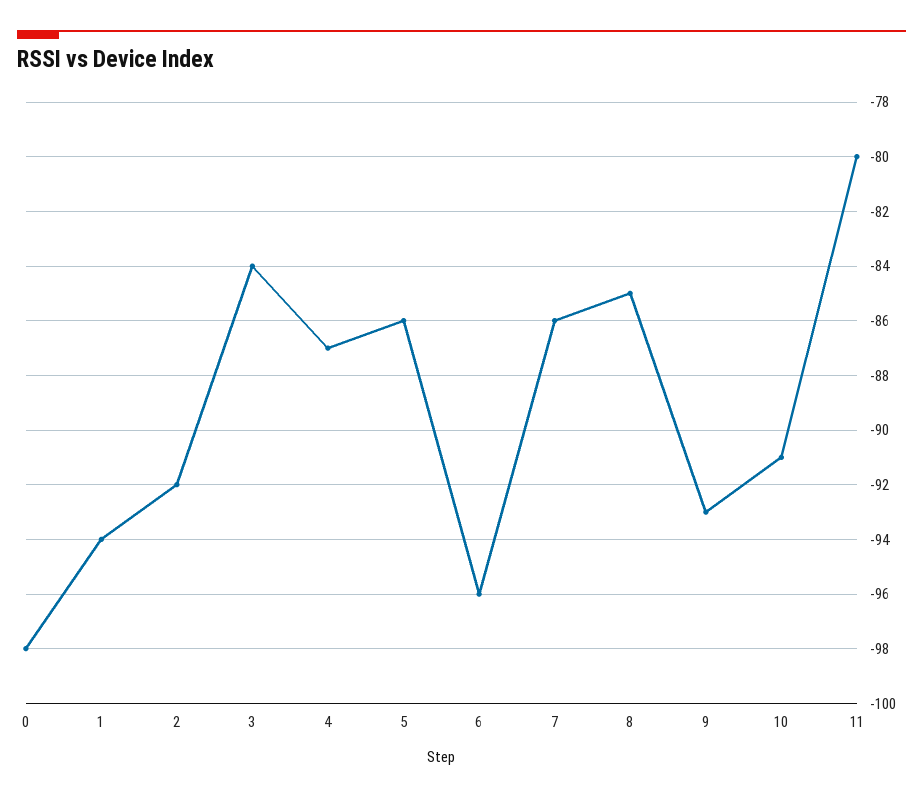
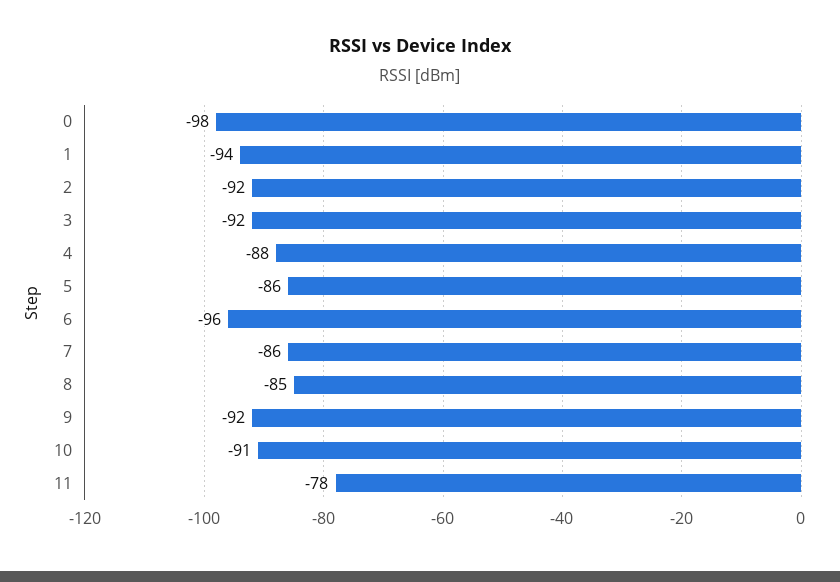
  {
    "0": -98,
    "1": -94,
    "2": -92,
-   "3": -84,
+   "3": -92,
-   "4": -87,
+   "4": -88,
    "5": -86,
    "6": -96,
    "7": -86,
    "8": -85,
-   "9": -93,
+   "9": -92,
    "10": -91,
-   "11": -80
+   "11": -78
  }

